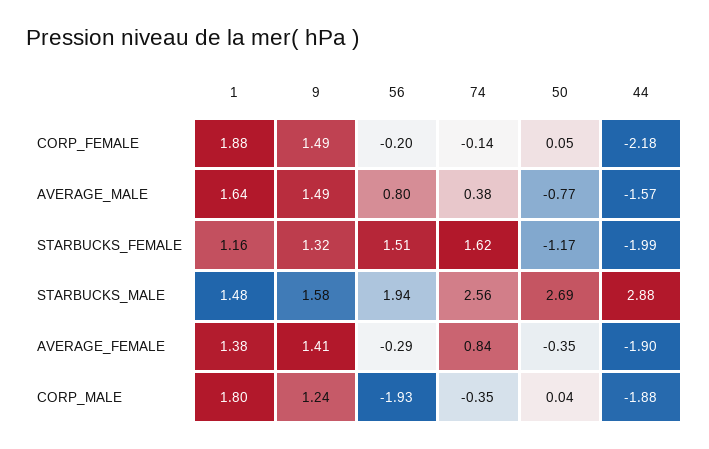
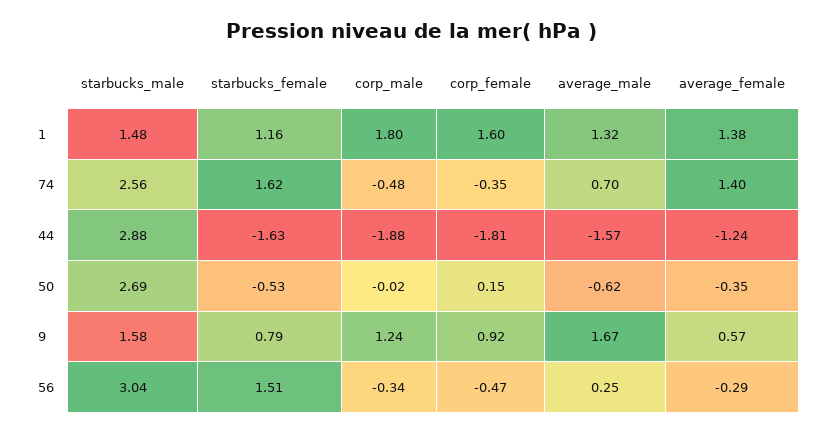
  {
    "1": {
-     "CORP_FEMALE": 1.88,
+     "CORP_FEMALE": 1.6,
-     "AVERAGE_MALE": 1.64,
+     "AVERAGE_MALE": 1.32,
      "STARBUCKS_FEMALE": 1.16,
      "STARBUCKS_MALE": 1.48,
      "AVERAGE_FEMALE": 1.38,
      "CORP_MALE": 1.8
    },
    "9": {
-     "CORP_FEMALE": 1.49,
+     "CORP_FEMALE": 0.92,
-     "AVERAGE_MALE": 1.49,
+     "AVERAGE_MALE": 1.67,
-     "STARBUCKS_FEMALE": 1.32,
+     "STARBUCKS_FEMALE": 0.79,
      "STARBUCKS_MALE": 1.58,
-     "AVERAGE_FEMALE": 1.41,
+     "AVERAGE_FEMALE": 0.57,
      "CORP_MALE": 1.24
    },
    "56": {
-     "CORP_FEMALE": -0.2,
+     "CORP_FEMALE": -0.47,
-     "AVERAGE_MALE": 0.8,
+     "AVERAGE_MALE": 0.25,
      "STARBUCKS_FEMALE": 1.51,
-     "STARBUCKS_MALE": 1.94,
+     "STARBUCKS_MALE": 3.04,
      "AVERAGE_FEMALE": -0.29,
-     "CORP_MALE": -1.93
+     "CORP_MALE": -0.34
    },
    "74": {
-     "CORP_FEMALE": -0.14,
+     "CORP_FEMALE": -0.35,
-     "AVERAGE_MALE": 0.38,
+     "AVERAGE_MALE": 0.7,
      "STARBUCKS_FEMALE": 1.62,
      "STARBUCKS_MALE": 2.56,
-     "AVERAGE_FEMALE": 0.84,
+     "AVERAGE_FEMALE": 1.4,
-     "CORP_MALE": -0.35
+     "CORP_MALE": -0.48
    },
    "50": {
-     "CORP_FEMALE": 0.05,
+     "CORP_FEMALE": 0.15,
-     "AVERAGE_MALE": -0.77,
+     "AVERAGE_MALE": -0.62,
-     "STARBUCKS_FEMALE": -1.17,
+     "STARBUCKS_FEMALE": -0.53,
      "STARBUCKS_MALE": 2.69,
      "AVERAGE_FEMALE": -0.35,
-     "CORP_MALE": 0.04
+     "CORP_MALE": -0.02
    },
    "44": {
-     "CORP_FEMALE": -2.18,
+     "CORP_FEMALE": -1.81,
      "AVERAGE_MALE": -1.57,
-     "STARBUCKS_FEMALE": -1.99,
+     "STARBUCKS_FEMALE": -1.63,
      "STARBUCKS_MALE": 2.88,
-     "AVERAGE_FEMALE": -1.9,
+     "AVERAGE_FEMALE": -1.24,
      "CORP_MALE": -1.88
    }
  }

